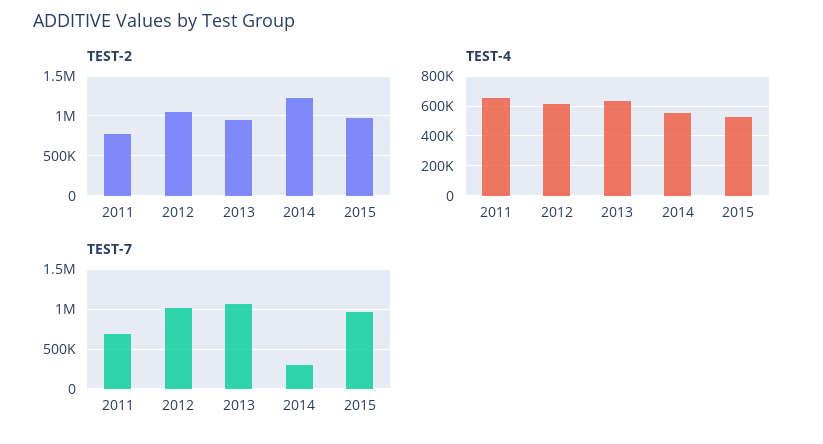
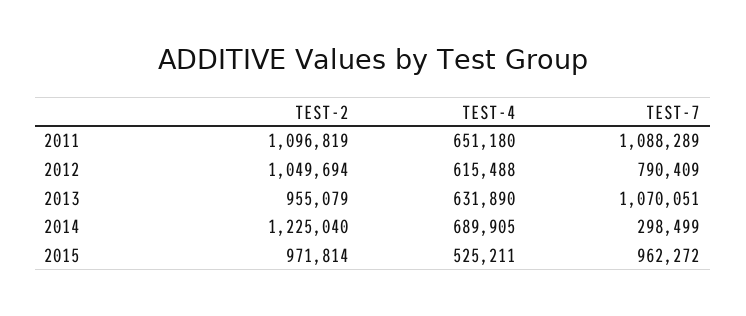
  {
    "TEST-2": {
-     "2011": 800000,
+     "2011": 1096819,
      "2012": 1049694,
      "2013": 955079,
      "2014": 1225040,
      "2015": 971814
    },
    "TEST-4": {
      "2011": 651180,
      "2012": 615488,
      "2013": 631890,
-     "2014": 550000,
+     "2014": 689905,
      "2015": 525211
    },
    "TEST-7": {
-     "2011": 700000,
+     "2011": 1088289,
-     "2012": 1000000,
+     "2012": 790409,
      "2013": 1070051,
      "2014": 298499,
      "2015": 962272
    }
  }

